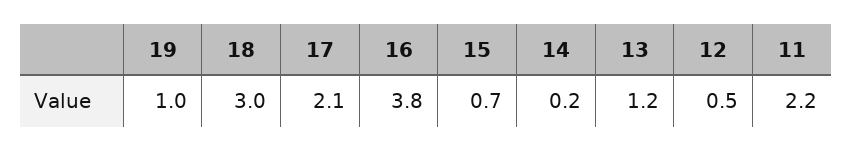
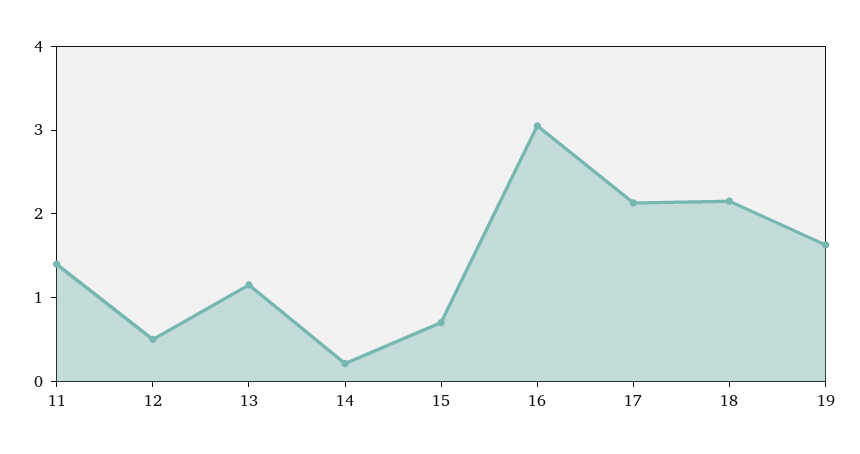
  {
-   "19": 1,
+   "19": 1.6,
-   "18": 3,
+   "18": 2.2,
    "17": 2.1,
-   "16": 3.8,
+   "16": 3,
    "15": 0.7,
    "14": 0.2,
    "13": 1.2,
    "12": 0.5,
-   "11": 2.2
+   "11": 1.4
  }

